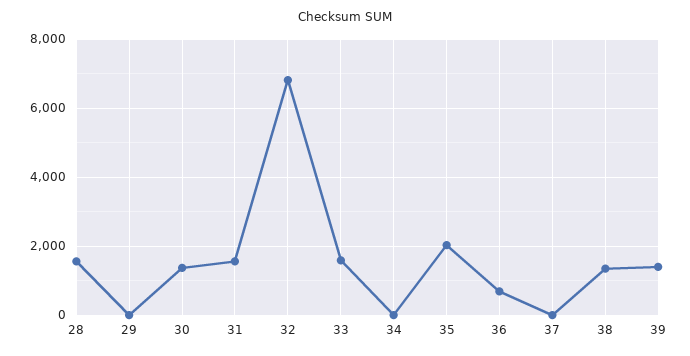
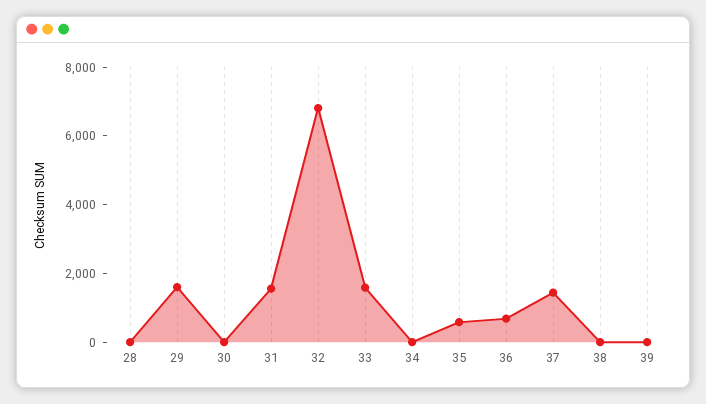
  {
-   "28": 1600,
+   "28": 0,
-   "29": 0,
+   "29": 1500,
-   "30": 1400,
+   "30": 0,
    "31": 1600,
    "32": 6800,
    "33": 1600,
    "34": 0,
-   "35": 2000,
+   "35": 500,
    "36": 600,
-   "37": 0,
+   "37": 1500,
-   "38": 1400,
+   "38": 0,
-   "39": 1400
+   "39": 0
  }

